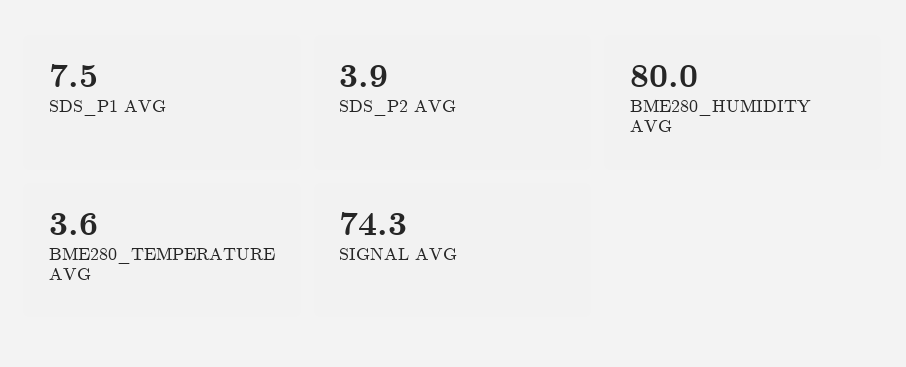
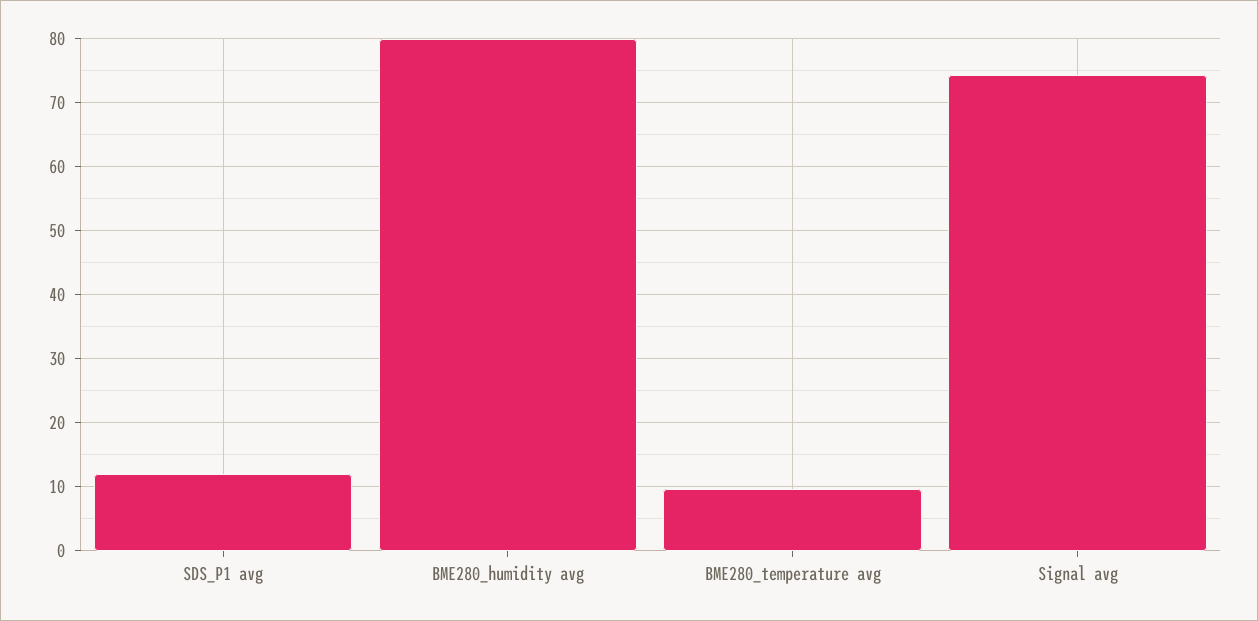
  {
-   "SDS_P1 AVG": 7.5,
+   "SDS_P1 AVG": 12,
-   "SDS_P2 AVG": 3.9,
    "BME280_HUMIDITY AVG": 80,
-   "BME280_TEMPERATURE AVG": 3.6,
+   "BME280_TEMPERATURE AVG": 10,
    "SIGNAL AVG": 74.3
  }

